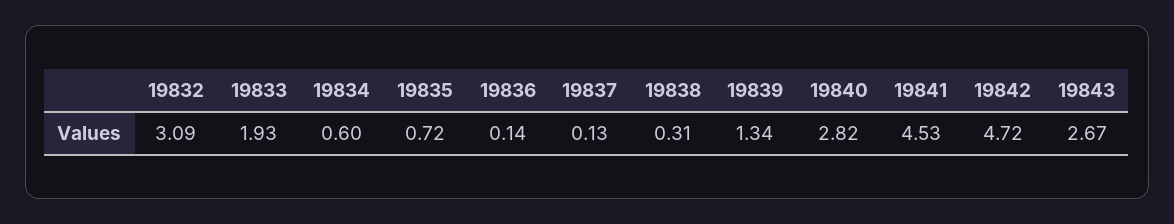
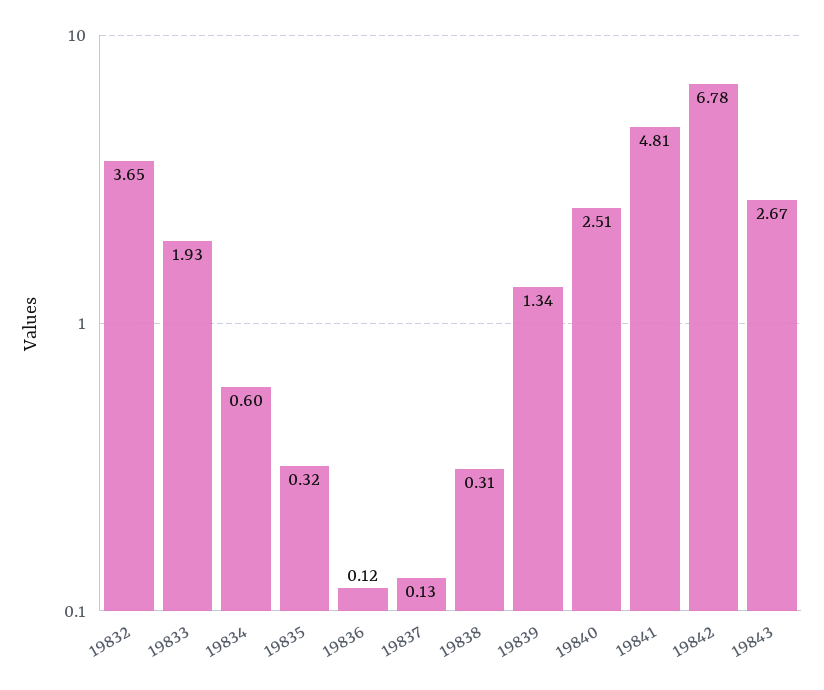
  {
-   "19832": 3.09,
+   "19832": 3.65,
    "19833": 1.93,
    "19834": 0.6,
-   "19835": 0.72,
+   "19835": 0.32,
-   "19836": 0.14,
+   "19836": 0.12,
    "19837": 0.13,
    "19838": 0.31,
    "19839": 1.34,
-   "19840": 2.82,
+   "19840": 2.51,
-   "19841": 4.53,
+   "19841": 4.81,
-   "19842": 4.72,
+   "19842": 6.78,
    "19843": 2.67
  }

